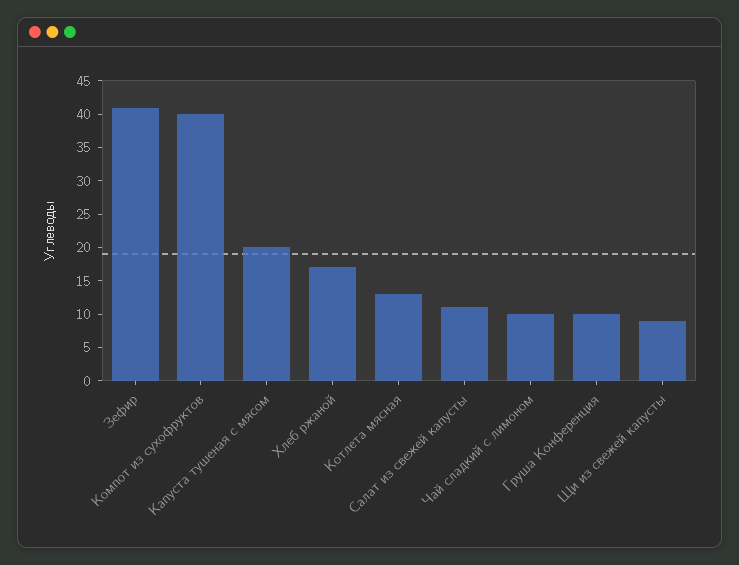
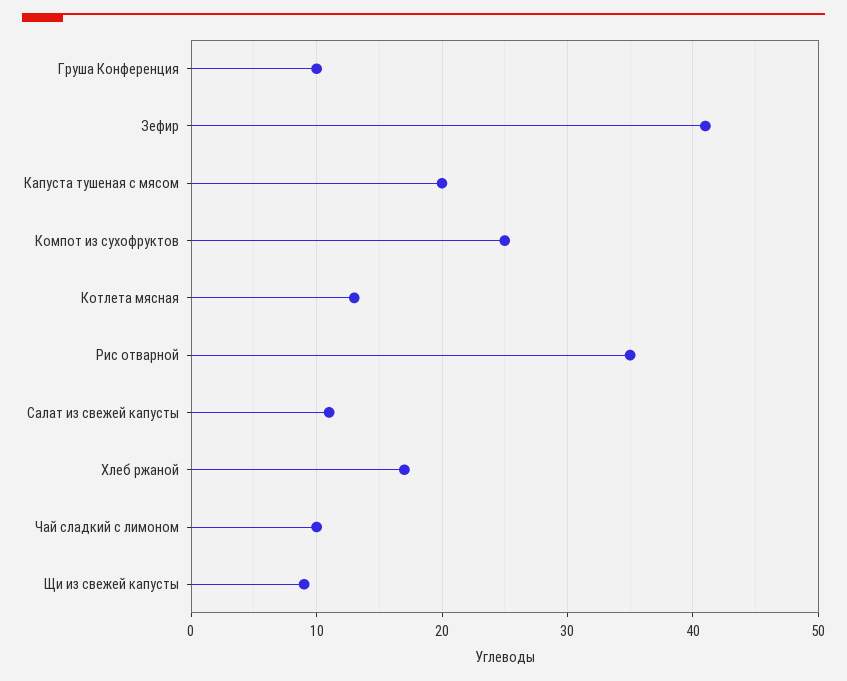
  {
    "Зефир": 41,
-   "Компот из сухофруктов": 40,
+   "Компот из сухофруктов": 25,
    "Капуста тушеная с мясом": 20,
    "Хлеб ржаной": 17,
    "Котлета мясная": 13,
    "Салат из свежей капусты": 11,
    "Чай сладкий с лимоном": 10,
    "Груша Конференция": 10,
-   "Щи из свежей капусты": 9
+   "Щи из свежей капусты": 9,
+   "Рис отварной": 35
  }

